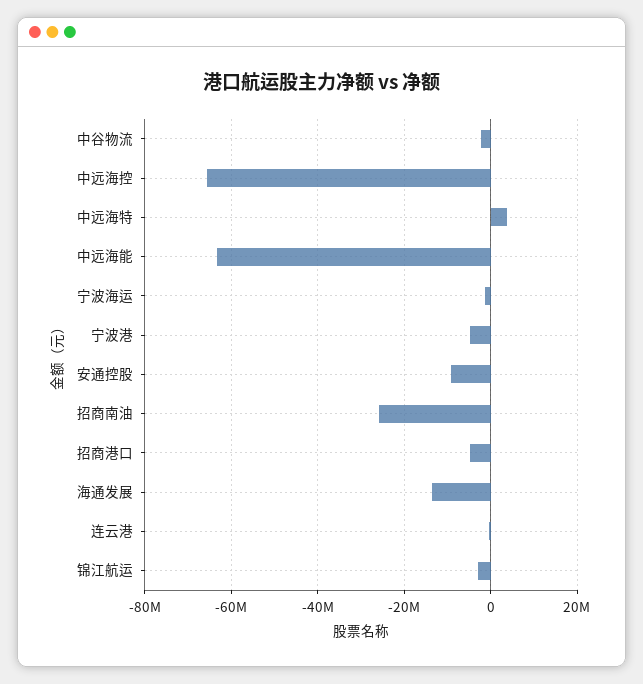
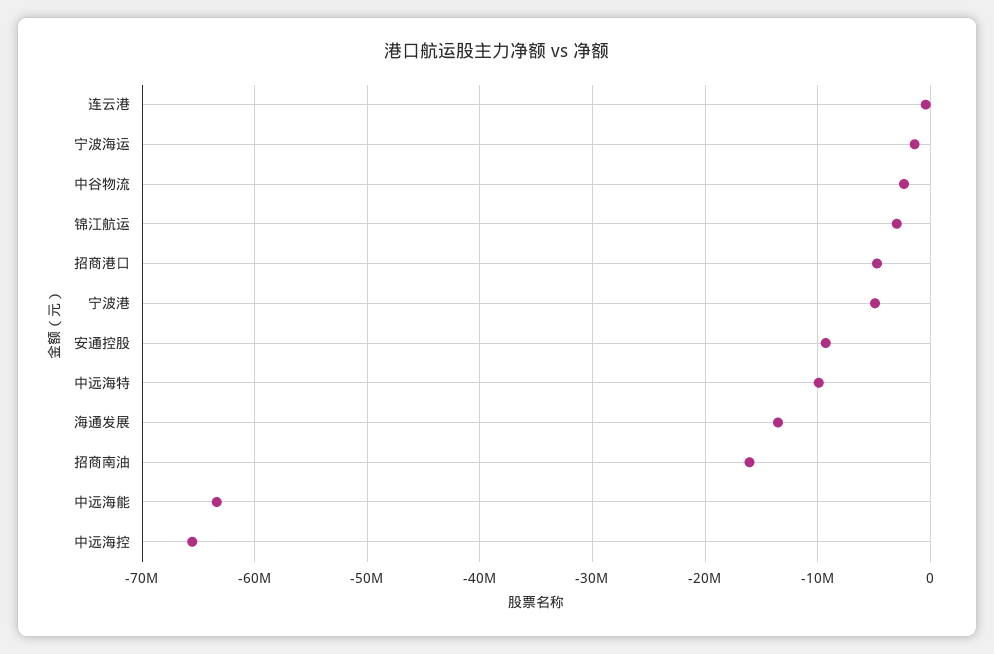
  {
    "中谷物流": -2000000,
    "中远海控": -66000000,
-   "中远海特": 4000000,
+   "中远海特": -10000000,
    "中远海能": -63000000,
    "宁波海运": -1000000,
    "宁波港": -5000000,
    "安通控股": -9000000,
-   "招商南油": -26000000,
+   "招商南油": -16000000,
    "招商港口": -5000000,
    "海通发展": -14000000,
    "连云港": 0,
    "锦江航运": -3000000
  }

